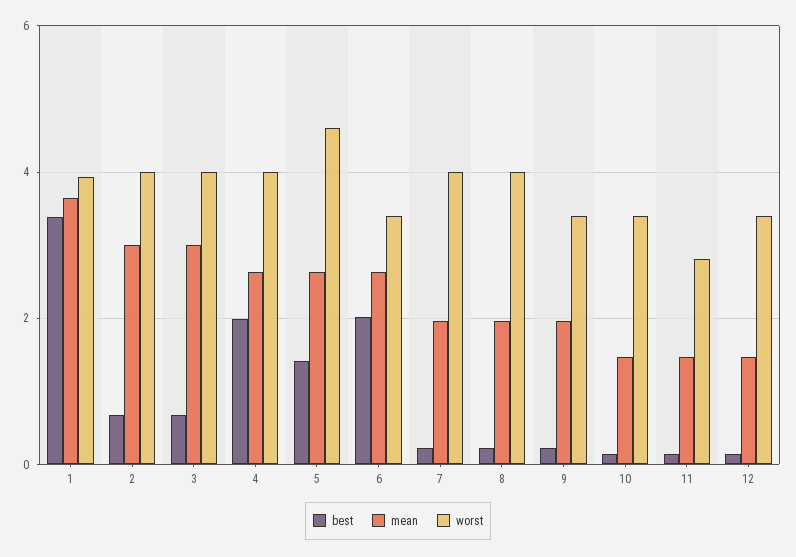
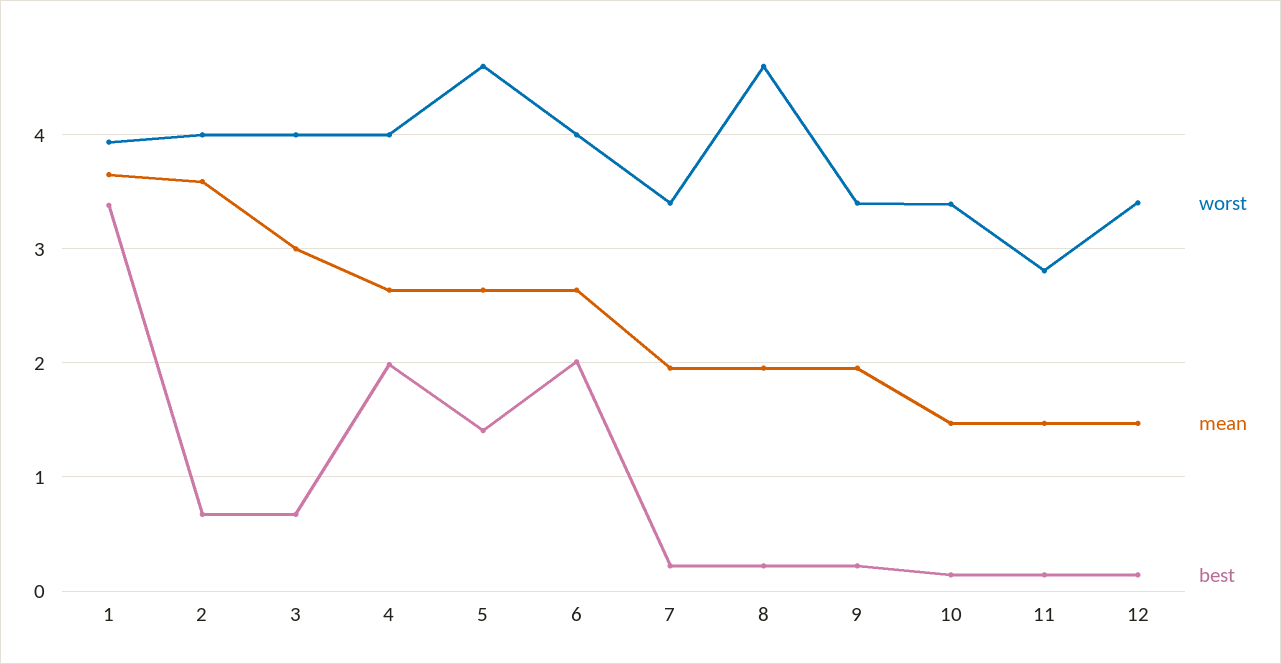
  {
    "best": {
      "1": 3.4,
      "2": 0.7,
      "3": 0.7,
      "4": 2,
      "5": 1.4,
      "6": 2,
      "7": 0.2,
      "8": 0.2,
      "9": 0.2,
      "10": 0.1,
      "11": 0.1,
      "12": 0.1
    },
    "mean": {
      "1": 3.7,
-     "2": 3,
+     "2": 3.6,
      "3": 3,
      "4": 2.6,
      "5": 2.6,
      "6": 2.6,
      "7": 2,
      "8": 2,
      "9": 2,
      "10": 1.5,
      "11": 1.5,
      "12": 1.5
    },
    "worst": {
      "1": 3.9,
      "2": 4,
      "3": 4,
      "4": 4,
      "5": 4.6,
-     "6": 3.4,
+     "6": 4,
-     "7": 4,
+     "7": 3.4,
-     "8": 4,
+     "8": 4.6,
      "9": 3.4,
      "10": 3.4,
      "11": 2.8,
      "12": 3.4
    }
  }

